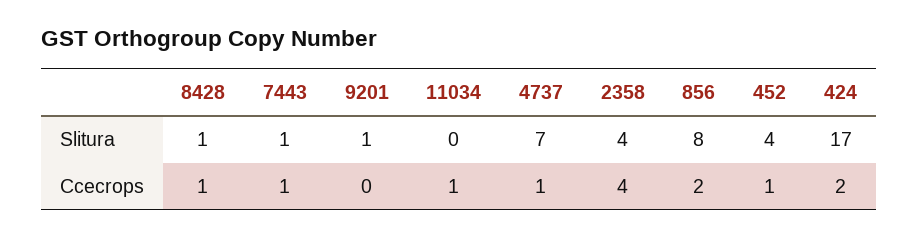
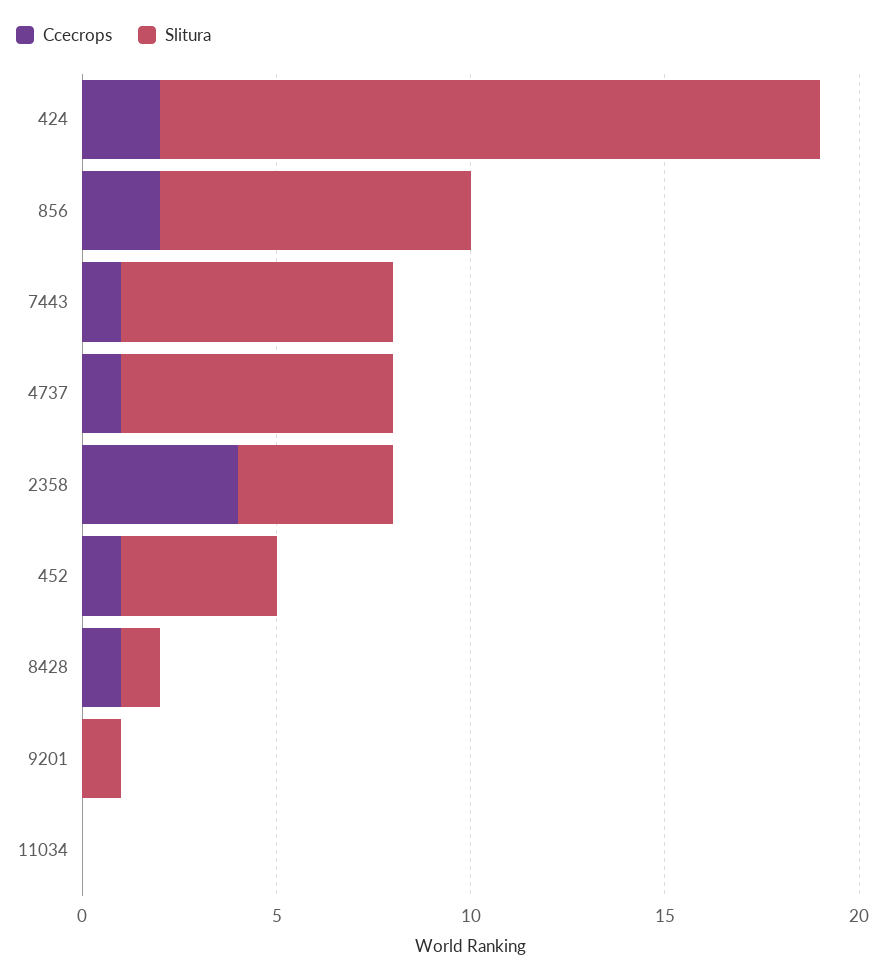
  {
    "Slitura": {
      "8428": 1,
-     "7443": 1,
+     "7443": 7,
      "9201": 1,
      "11034": 0,
      "4737": 7,
      "2358": 4,
      "856": 8,
      "452": 4,
      "424": 17
    },
    "Ccecrops": {
      "8428": 1,
      "7443": 1,
      "9201": 0,
-     "11034": 1,
+     "11034": 0,
      "4737": 1,
      "2358": 4,
      "856": 2,
      "452": 1,
      "424": 2
    }
  }

